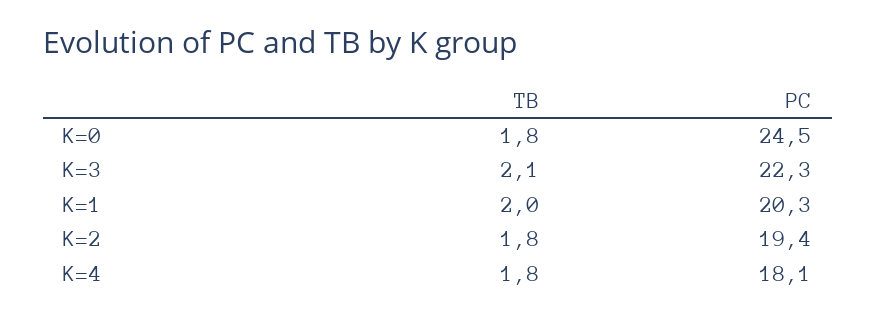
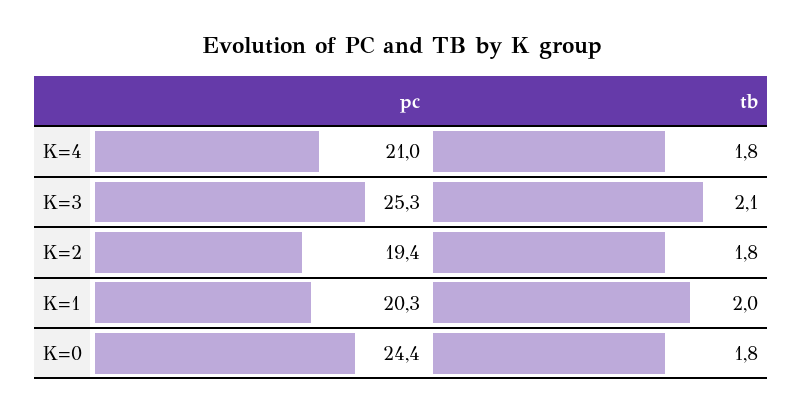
  {
    "TB": {
      "K=0": 1.8,
      "K=3": 2.1,
      "K=1": 2,
      "K=2": 1.8,
      "K=4": 1.8
    },
    "PC": {
-     "K=0": 24.5,
+     "K=0": 24.4,
-     "K=3": 22.3,
+     "K=3": 25.3,
      "K=1": 20.3,
      "K=2": 19.4,
-     "K=4": 18.1
+     "K=4": 21
    }
  }

